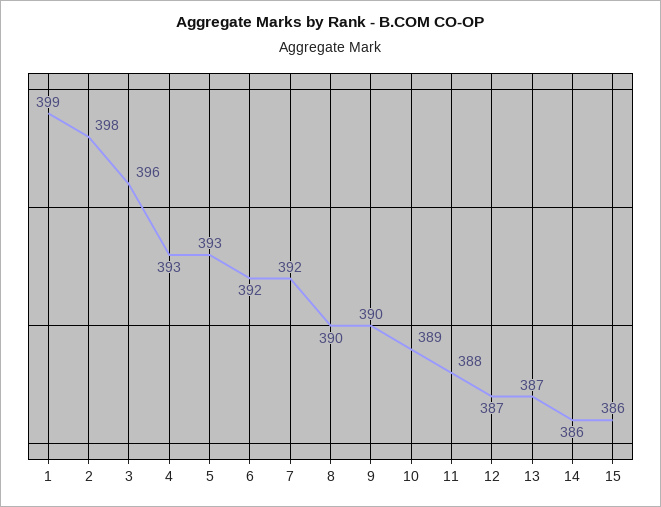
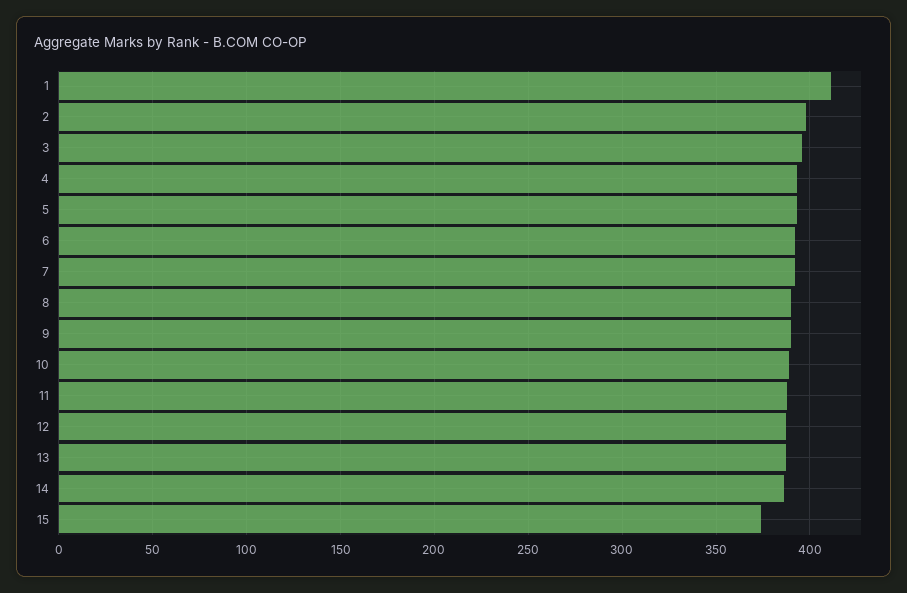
  {
-   "1": 399,
+   "1": 410,
    "2": 398,
    "3": 396,
    "4": 393,
    "5": 393,
    "6": 392,
    "7": 392,
    "8": 390,
    "9": 390,
    "10": 389,
    "11": 388,
    "12": 387,
    "13": 387,
    "14": 386,
-   "15": 386
+   "15": 375
  }

